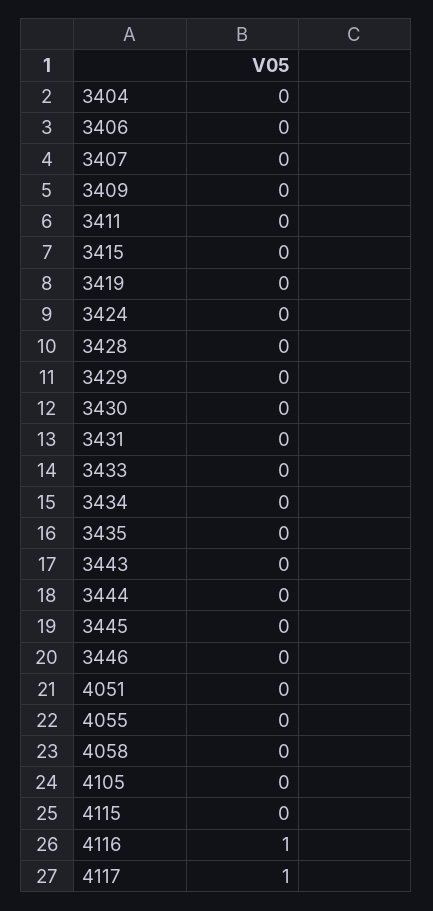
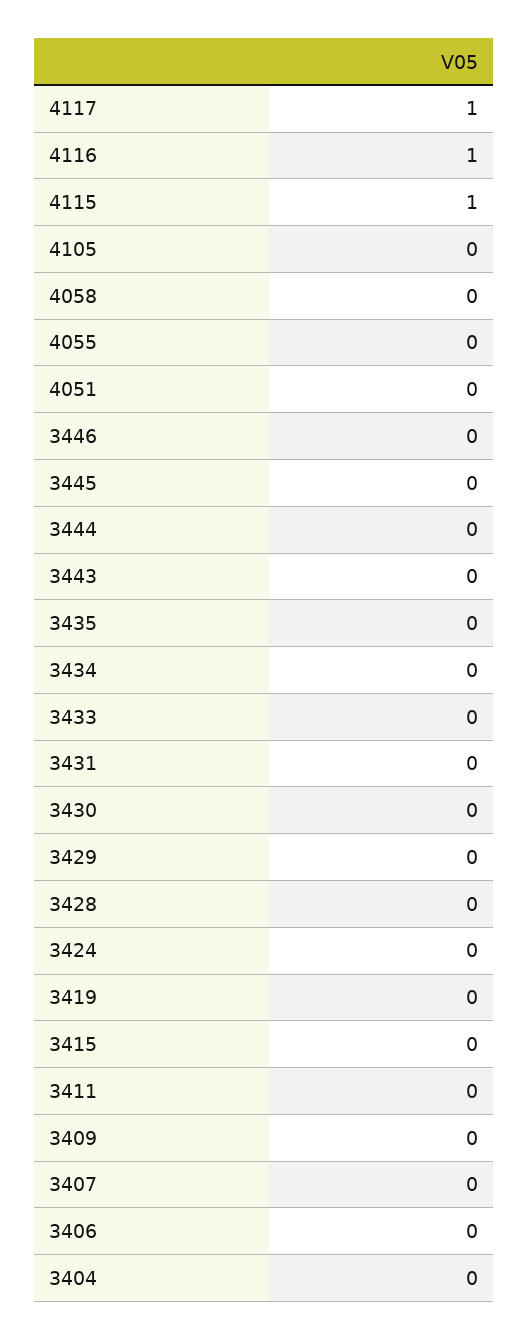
  {
    "3404": 0,
    "3406": 0,
    "3407": 0,
    "3409": 0,
    "3411": 0,
    "3415": 0,
    "3419": 0,
    "3424": 0,
    "3428": 0,
    "3429": 0,
    "3430": 0,
    "3431": 0,
    "3433": 0,
    "3434": 0,
    "3435": 0,
    "3443": 0,
    "3444": 0,
    "3445": 0,
    "3446": 0,
    "4051": 0,
    "4055": 0,
    "4058": 0,
    "4105": 0,
-   "4115": 0,
+   "4115": 1,
    "4116": 1,
    "4117": 1
  }

